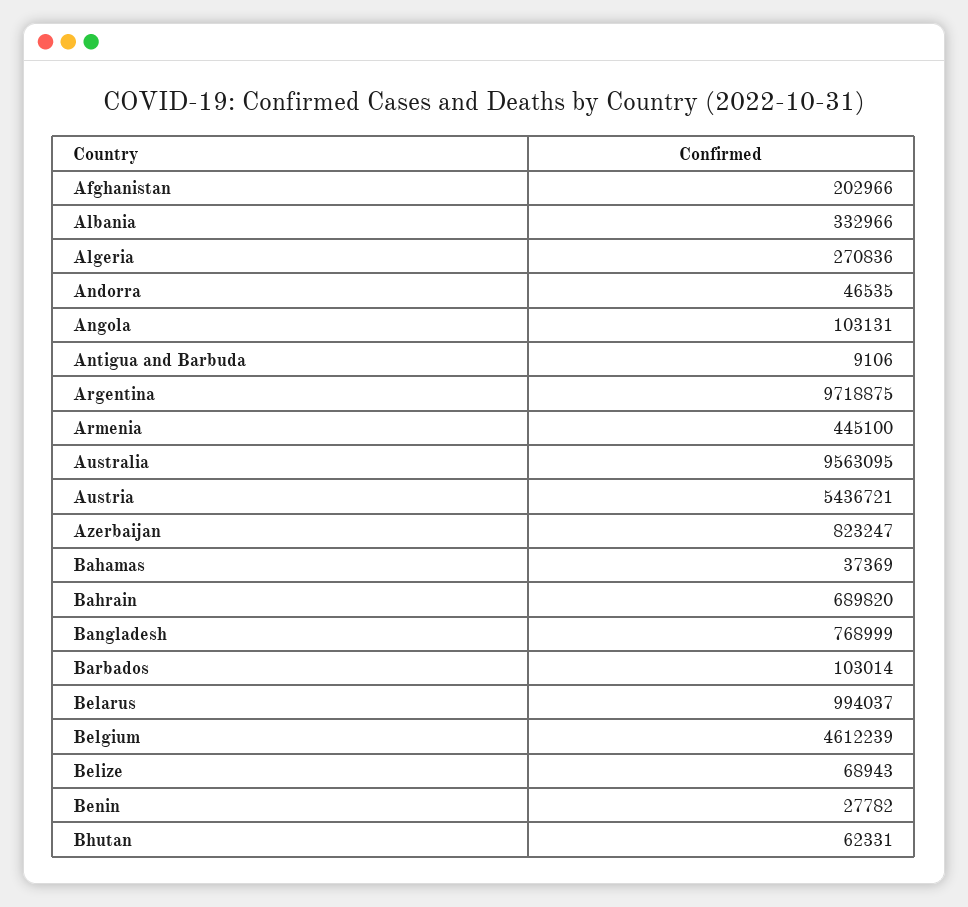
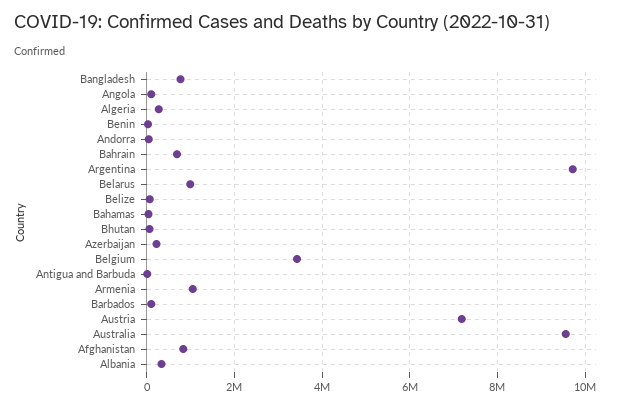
  {
-   "Afghanistan": 202966,
+   "Afghanistan": 800000,
    "Albania": 332966,
    "Algeria": 270836,
    "Andorra": 46535,
    "Angola": 103131,
    "Antigua and Barbuda": 9106,
    "Argentina": 9718875,
-   "Armenia": 445100,
+   "Armenia": 1000000,
    "Australia": 9563095,
-   "Austria": 5436721,
+   "Austria": 7200000,
-   "Azerbaijan": 823247,
+   "Azerbaijan": 200000,
    "Bahamas": 37369,
    "Bahrain": 689820,
    "Bangladesh": 768999,
    "Barbados": 103014,
    "Belarus": 994037,
-   "Belgium": 4612239,
+   "Belgium": 3400000,
    "Belize": 68943,
    "Benin": 27782,
    "Bhutan": 62331
  }

